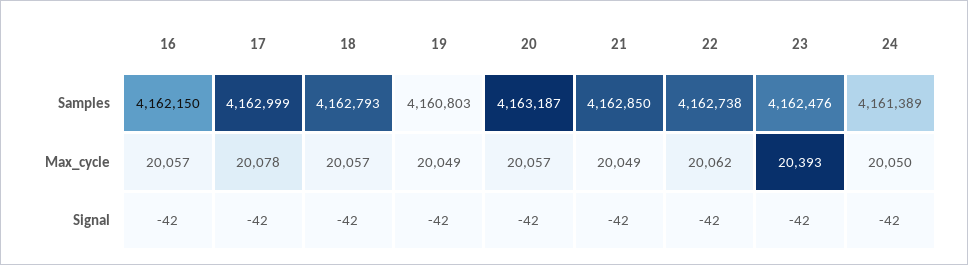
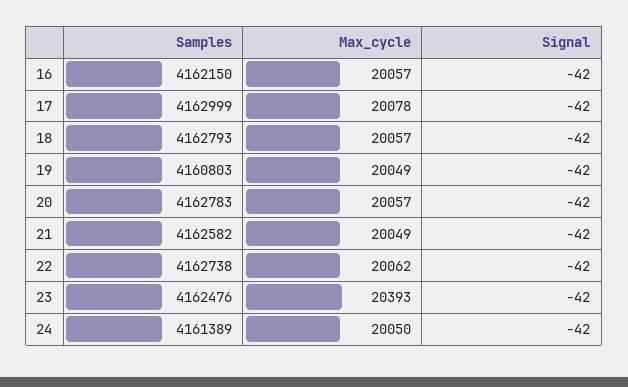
  {
    "16": {
      "Samples": 4162150,
      "Max_cycle": 20057,
      "Signal": -42
    },
    "17": {
      "Samples": 4162999,
      "Max_cycle": 20078,
      "Signal": -42
    },
    "18": {
      "Samples": 4162793,
      "Max_cycle": 20057,
      "Signal": -42
    },
    "19": {
      "Samples": 4160803,
      "Max_cycle": 20049,
      "Signal": -42
    },
    "20": {
-     "Samples": 4163187,
+     "Samples": 4162783,
      "Max_cycle": 20057,
      "Signal": -42
    },
    "21": {
-     "Samples": 4162850,
+     "Samples": 4162582,
      "Max_cycle": 20049,
      "Signal": -42
    },
    "22": {
      "Samples": 4162738,
      "Max_cycle": 20062,
      "Signal": -42
    },
    "23": {
      "Samples": 4162476,
      "Max_cycle": 20393,
      "Signal": -42
    },
    "24": {
      "Samples": 4161389,
      "Max_cycle": 20050,
      "Signal": -42
    }
  }

